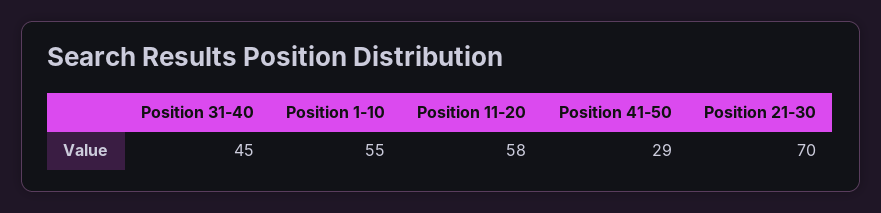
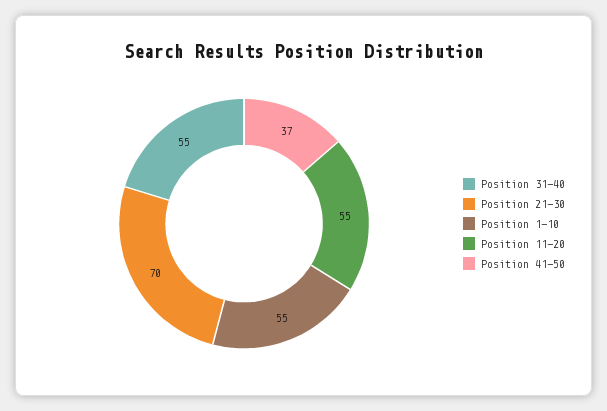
  {
-   "Position 31-40": 45,
+   "Position 31-40": 55,
    "Position 1-10": 55,
-   "Position 11-20": 58,
+   "Position 11-20": 55,
-   "Position 41-50": 29,
+   "Position 41-50": 37,
    "Position 21-30": 70
  }

